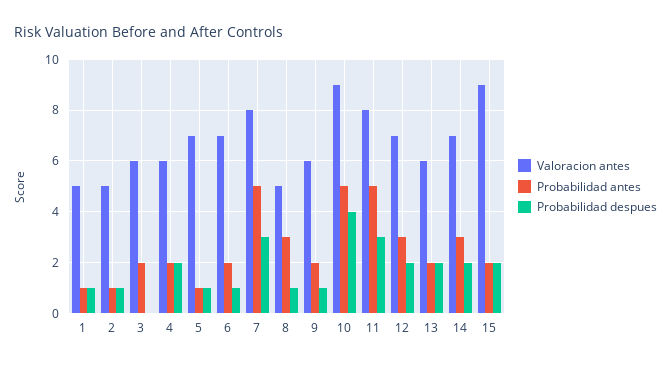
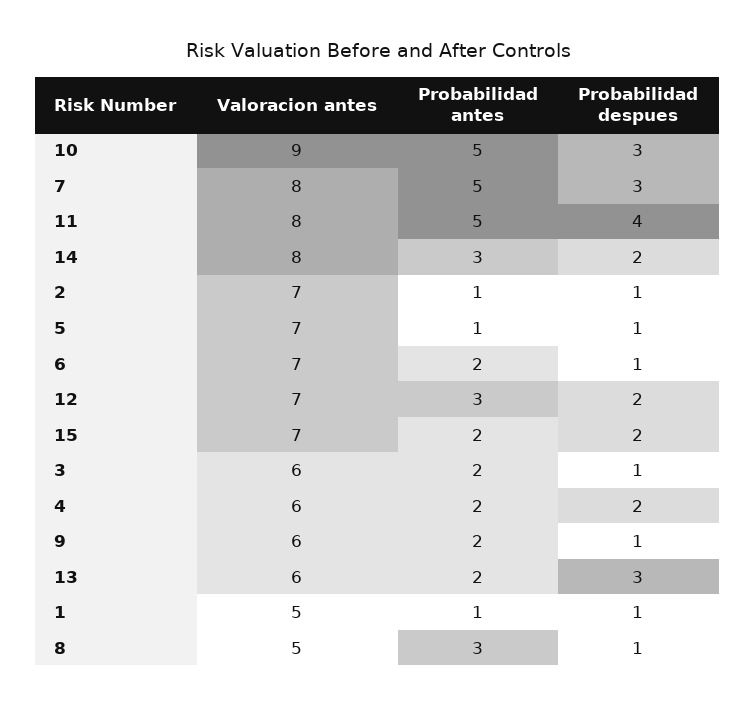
  {
    "Valoracion antes": {
      "1": 5,
-     "2": 5,
+     "2": 7,
      "3": 6,
      "4": 6,
      "5": 7,
      "6": 7,
      "7": 8,
      "8": 5,
      "9": 6,
      "10": 9,
      "11": 8,
      "12": 7,
      "13": 6,
-     "14": 7,
+     "14": 8,
-     "15": 9
+     "15": 7
    },
    "Probabilidad antes": {
      "1": 1,
      "2": 1,
      "3": 2,
      "4": 2,
      "5": 1,
      "6": 2,
      "7": 5,
      "8": 3,
      "9": 2,
      "10": 5,
      "11": 5,
      "12": 3,
      "13": 2,
      "14": 3,
      "15": 2
    },
    "Probabilidad despues": {
      "1": 1,
      "2": 1,
-     "3": 0,
+     "3": 1,
      "4": 2,
      "5": 1,
      "6": 1,
      "7": 3,
      "8": 1,
      "9": 1,
-     "10": 4,
+     "10": 3,
-     "11": 3,
+     "11": 4,
      "12": 2,
-     "13": 2,
+     "13": 3,
      "14": 2,
      "15": 2
    }
  }

